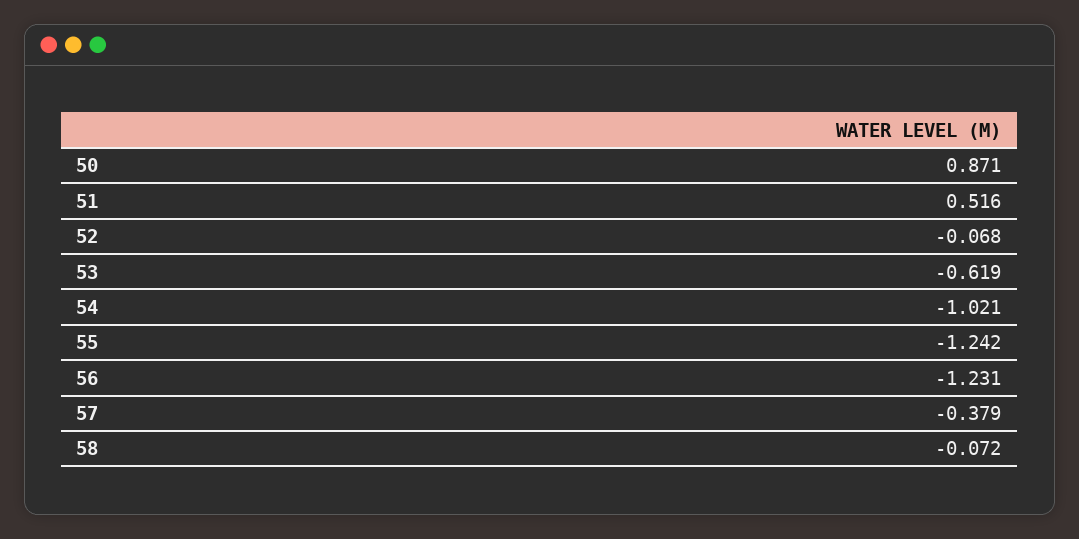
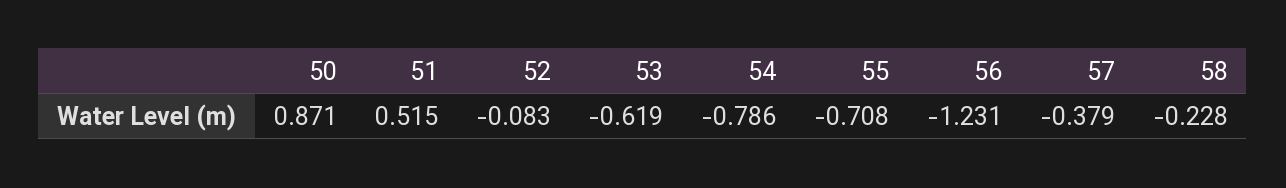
  {
    "50": 0.871,
-   "51": 0.516,
+   "51": 0.515,
-   "52": -0.068,
+   "52": -0.083,
    "53": -0.619,
-   "54": -1.021,
+   "54": -0.786,
-   "55": -1.242,
+   "55": -0.708,
    "56": -1.231,
    "57": -0.379,
-   "58": -0.072
+   "58": -0.228
  }

